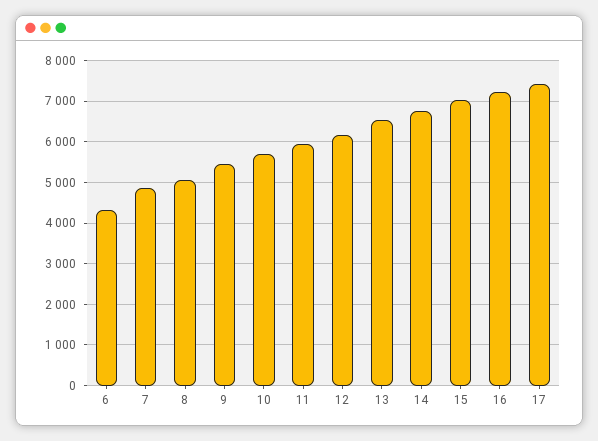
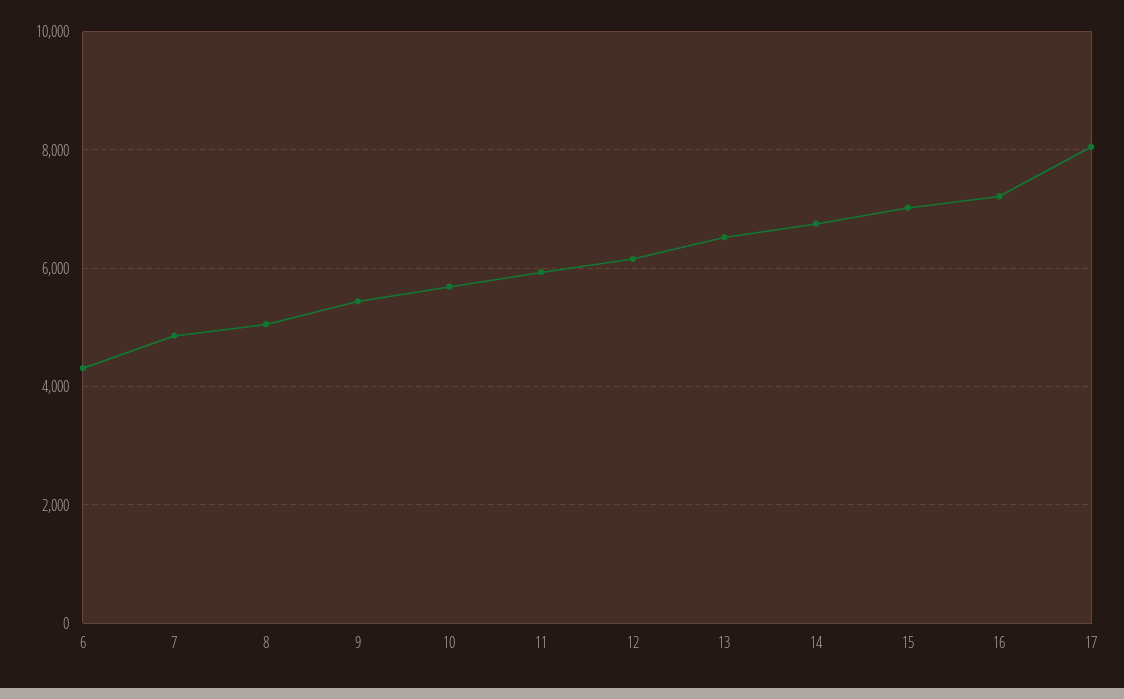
  {
    "6": 4400,
    "7": 4800,
    "8": 5000,
    "9": 5400,
    "10": 5600,
    "11": 6000,
    "12": 6200,
    "13": 6600,
    "14": 6800,
    "15": 7000,
    "16": 7200,
-   "17": 7400
+   "17": 8000
  }

